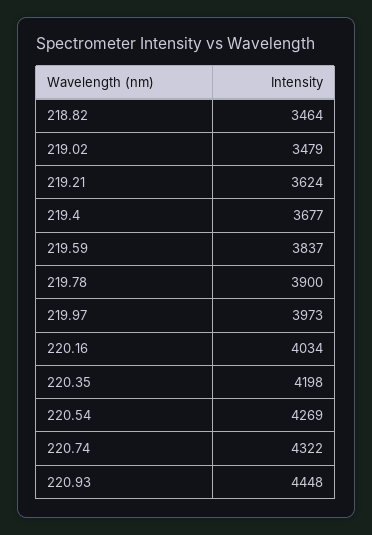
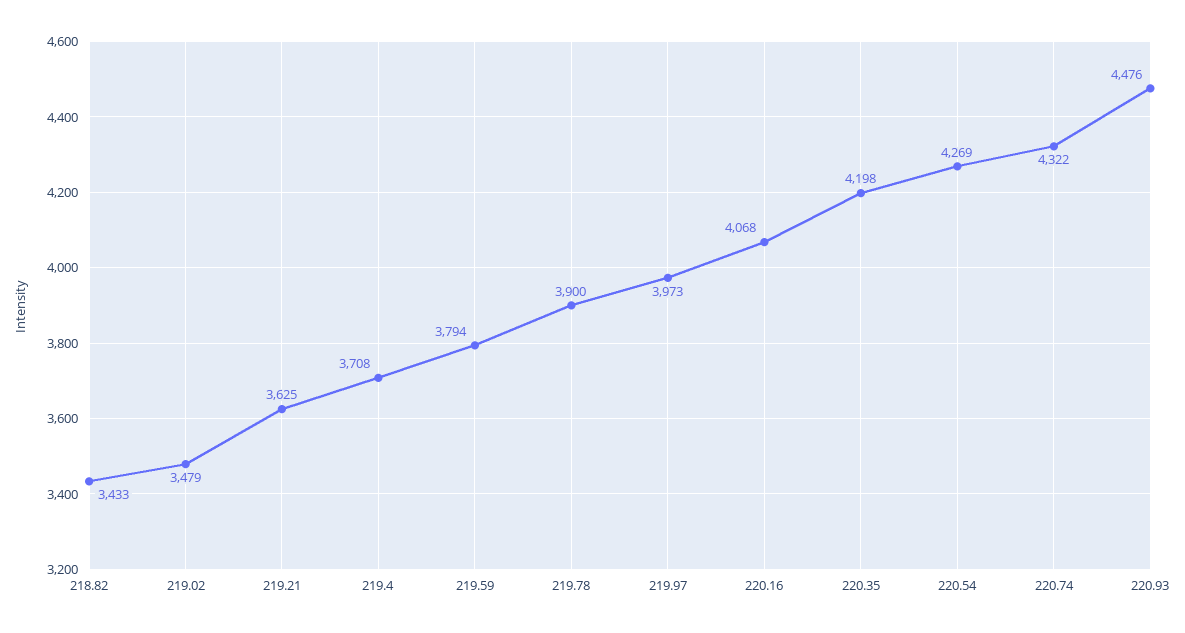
  {
-   "218.82": 3464,
+   "218.82": 3433,
    "219.02": 3479,
-   "219.21": 3624,
+   "219.21": 3625,
-   "219.4": 3677,
+   "219.4": 3708,
-   "219.59": 3837,
+   "219.59": 3794,
    "219.78": 3900,
    "219.97": 3973,
-   "220.16": 4034,
+   "220.16": 4068,
    "220.35": 4198,
    "220.54": 4269,
    "220.74": 4322,
-   "220.93": 4448
+   "220.93": 4476
  }

